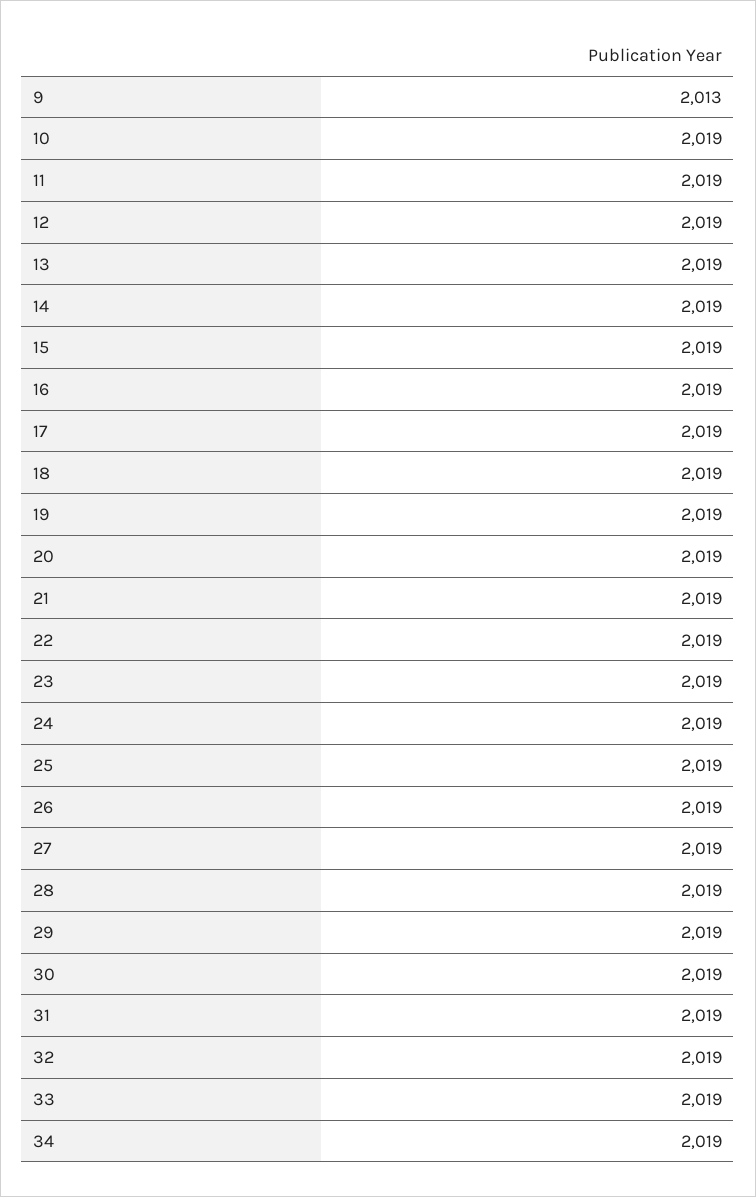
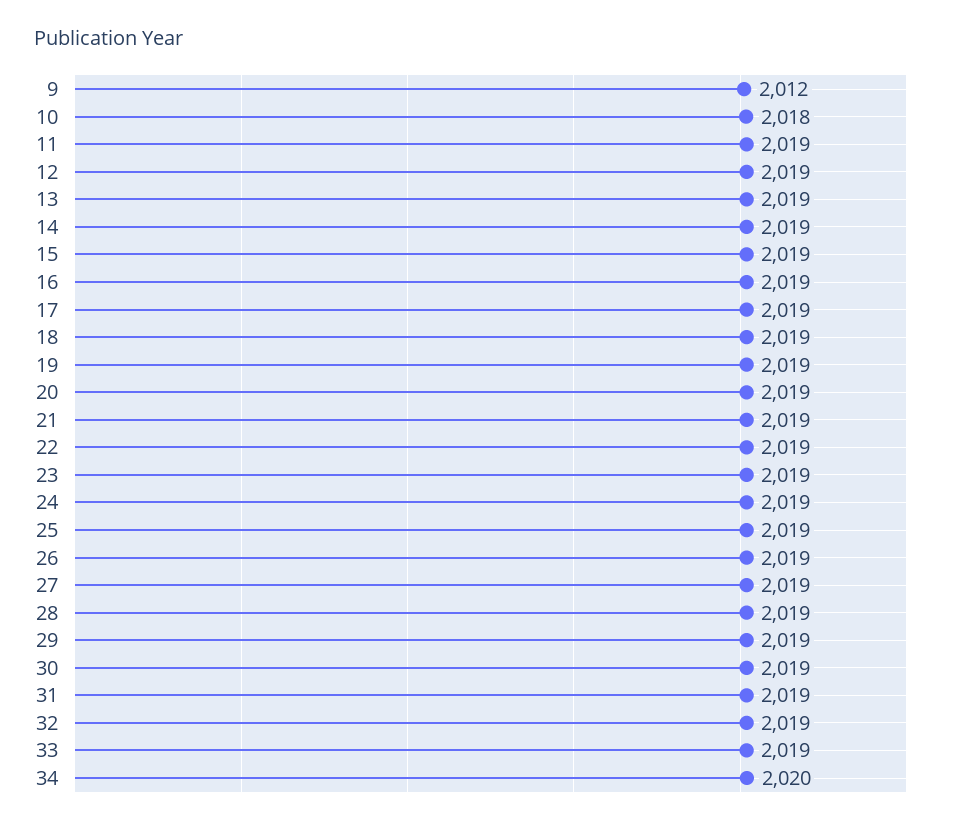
  {
-   "9": 2013,
+   "9": 2012,
-   "10": 2019,
+   "10": 2018,
    "11": 2019,
    "12": 2019,
    "13": 2019,
    "14": 2019,
    "15": 2019,
    "16": 2019,
    "17": 2019,
    "18": 2019,
    "19": 2019,
    "20": 2019,
    "21": 2019,
    "22": 2019,
    "23": 2019,
    "24": 2019,
    "25": 2019,
    "26": 2019,
    "27": 2019,
    "28": 2019,
    "29": 2019,
    "30": 2019,
    "31": 2019,
    "32": 2019,
    "33": 2019,
-   "34": 2019
+   "34": 2020
  }

